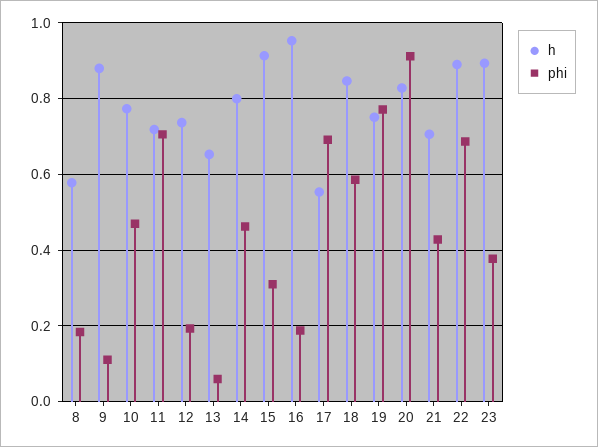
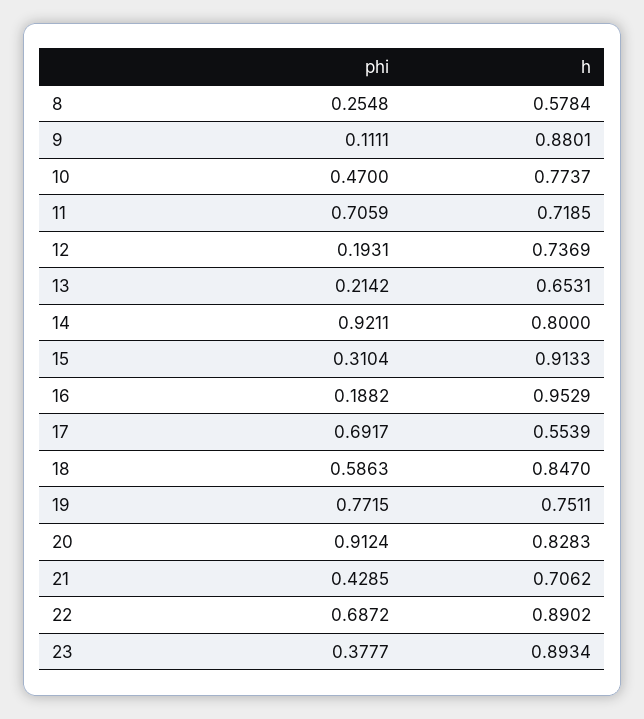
  {
    "h": {
      "8": 0.5784,
      "9": 0.8801,
      "10": 0.7737,
      "11": 0.7185,
      "12": 0.7369,
      "13": 0.6531,
      "14": 0.8,
      "15": 0.9133,
      "16": 0.9529,
      "17": 0.5539,
      "18": 0.847,
      "19": 0.7511,
      "20": 0.8283,
      "21": 0.7062,
      "22": 0.8902,
      "23": 0.8934
    },
    "phi": {
-     "8": 0.18,
+     "8": 0.2548,
      "9": 0.1111,
      "10": 0.47,
      "11": 0.7059,
      "12": 0.1931,
-     "13": 0.06,
+     "13": 0.2142,
-     "14": 0.46,
+     "14": 0.9211,
      "15": 0.3104,
      "16": 0.1882,
      "17": 0.6917,
      "18": 0.5863,
      "19": 0.7715,
      "20": 0.9124,
      "21": 0.4285,
      "22": 0.6872,
      "23": 0.3777
    }
  }

